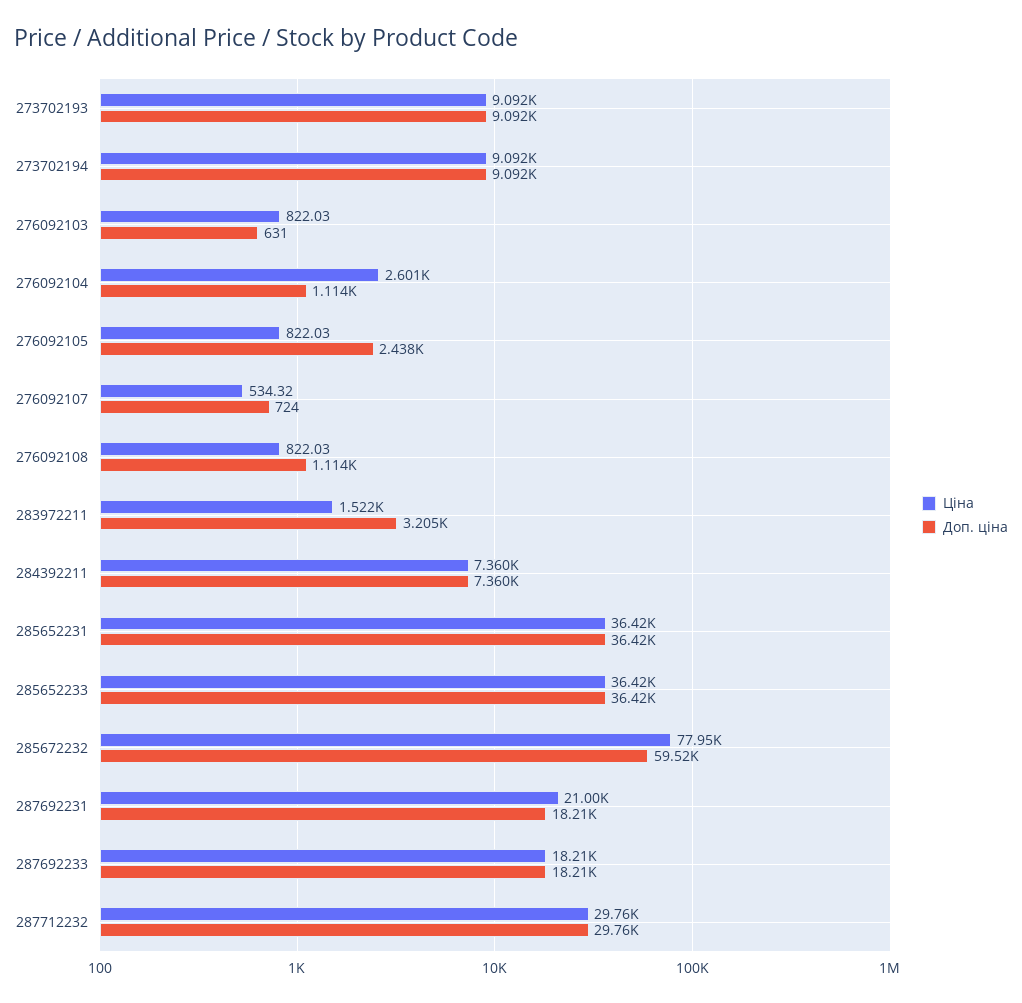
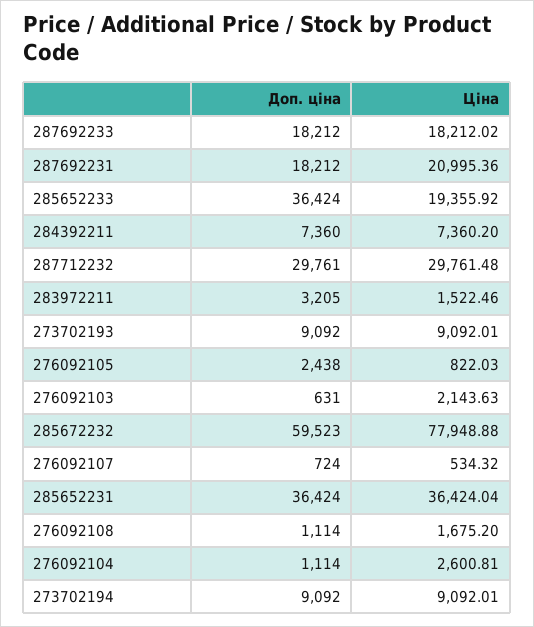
  {
    "Ціна": {
      "273702193": 9092.01,
      "273702194": 9092.01,
-     "276092103": 822.03,
+     "276092103": 2143.63,
      "276092104": 2600.81,
      "276092105": 822.03,
      "276092107": 534.32,
-     "276092108": 822.03,
+     "276092108": 1675.2,
      "283972211": 1522.46,
      "284392211": 7360.2,
      "285652231": 36424.04,
-     "285652233": 36420,
+     "285652233": 19355.92,
      "285672232": 77948.88,
      "287692231": 20995.36,
      "287692233": 18212.02,
      "287712232": 29761.48
    },
    "Доп. ціна": {
      "273702193": 9092,
      "273702194": 9092,
      "276092103": 631,
      "276092104": 1114,
      "276092105": 2438,
      "276092107": 724,
      "276092108": 1114,
      "283972211": 3205,
      "284392211": 7360,
      "285652231": 36424,
      "285652233": 36424,
      "285672232": 59523,
      "287692231": 18212,
      "287692233": 18212,
      "287712232": 29761
    }
  }

